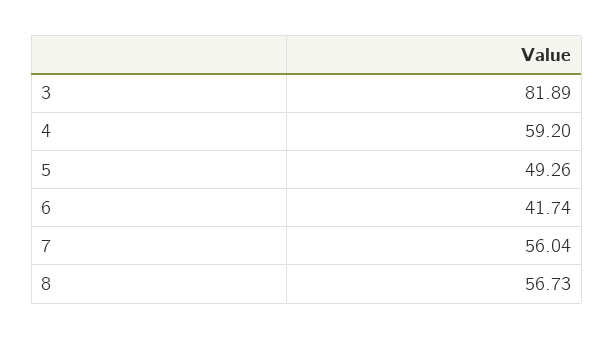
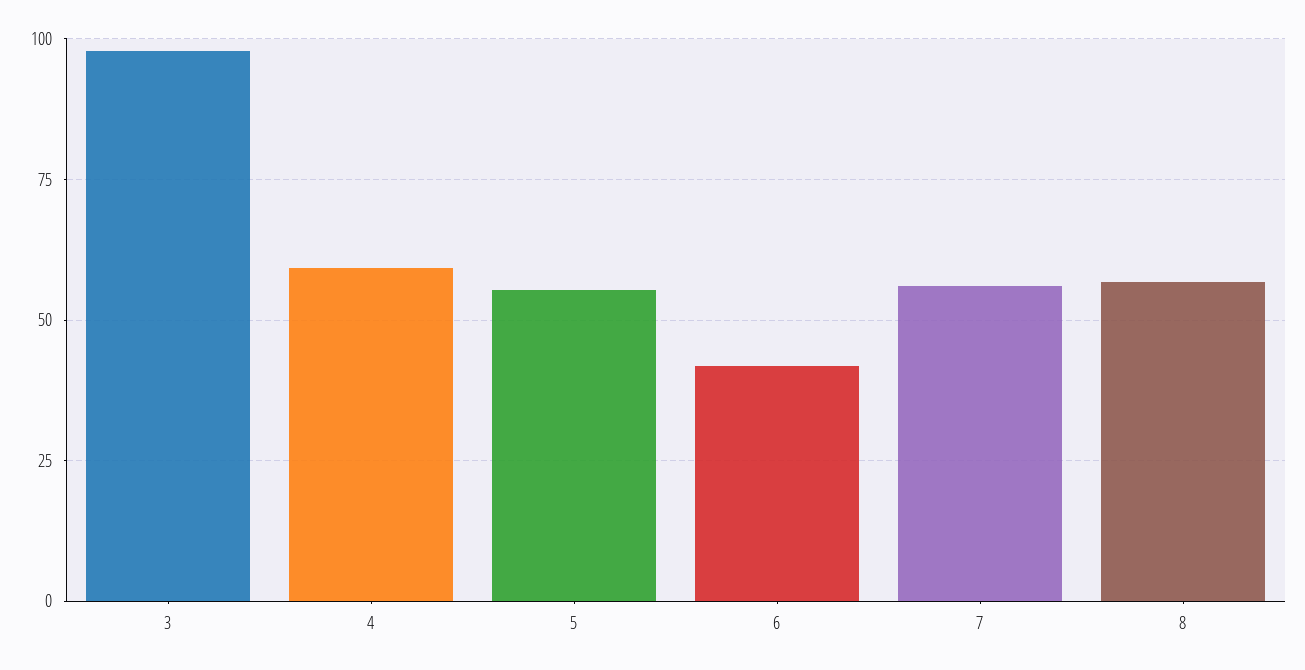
  {
-   "3": 81.89,
+   "3": 97.5,
    "4": 59.2,
-   "5": 49.26,
+   "5": 55,
    "6": 41.74,
    "7": 56.04,
    "8": 56.73
  }

